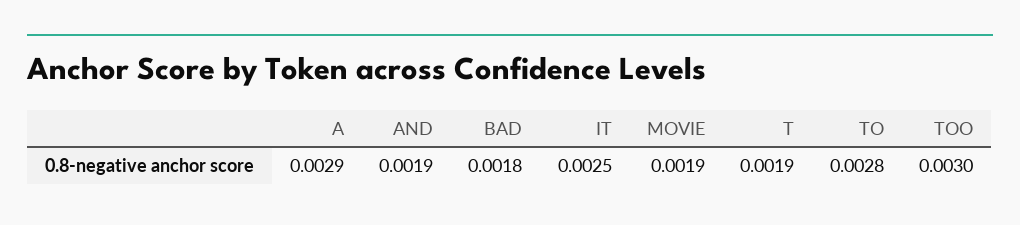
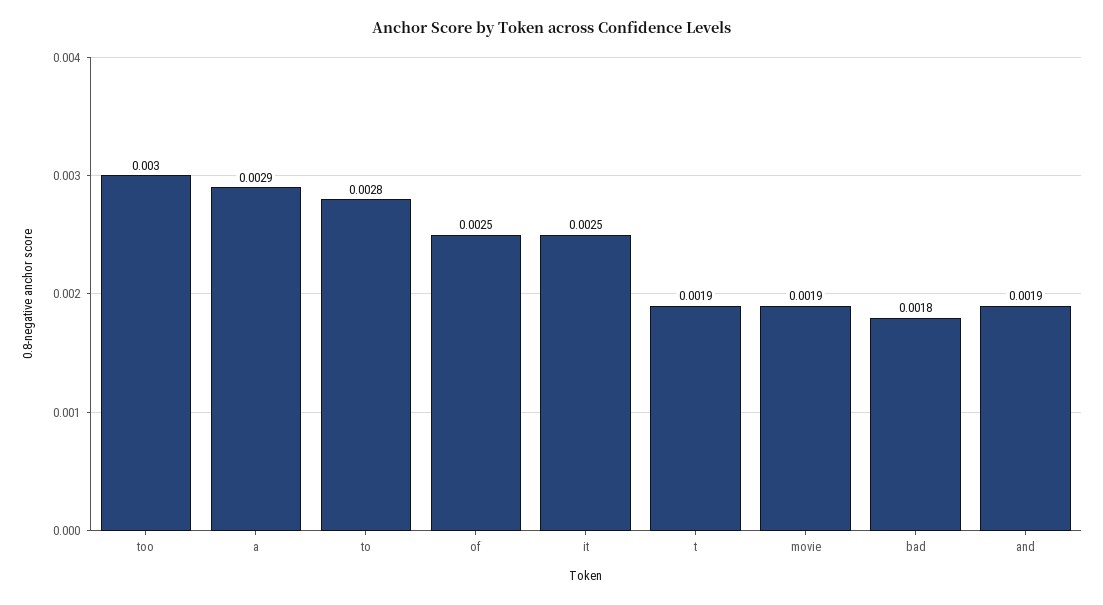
  {
    "A": 0.0029,
    "AND": 0.0019,
    "BAD": 0.0018,
    "IT": 0.0025,
    "MOVIE": 0.0019,
    "T": 0.0019,
    "TO": 0.0028,
-   "TOO": 0.003
+   "TOO": 0.003,
+   "of": 0.0025
  }

